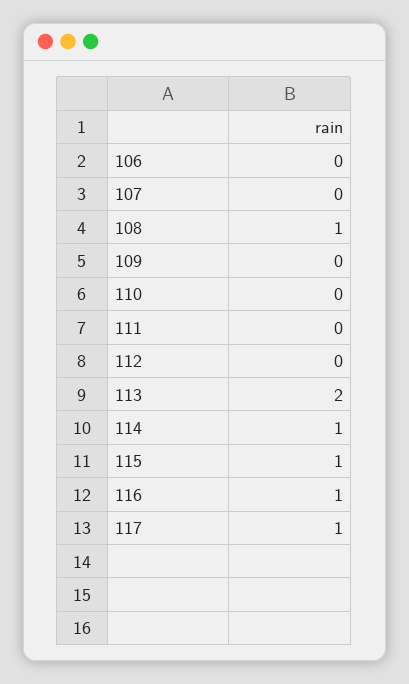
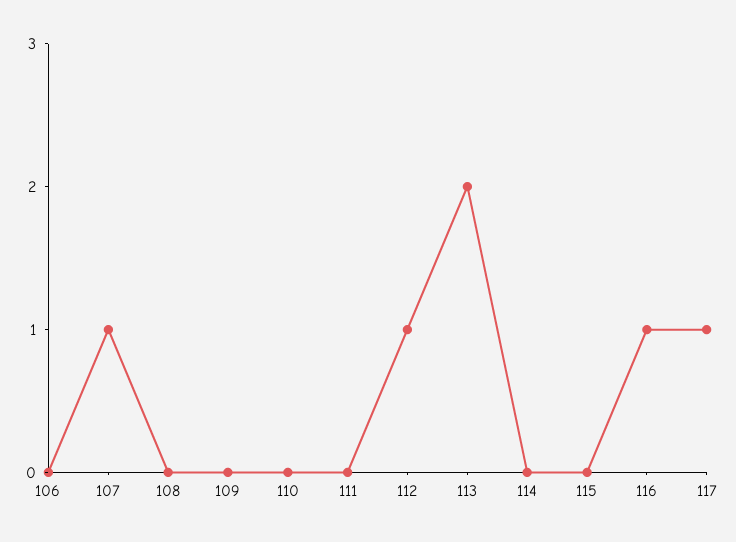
  {
    "106": 0,
-   "107": 0,
+   "107": 1,
-   "108": 1,
+   "108": 0,
    "109": 0,
    "110": 0,
    "111": 0,
-   "112": 0,
+   "112": 1,
    "113": 2,
-   "114": 1,
+   "114": 0,
-   "115": 1,
+   "115": 0,
    "116": 1,
    "117": 1
  }

